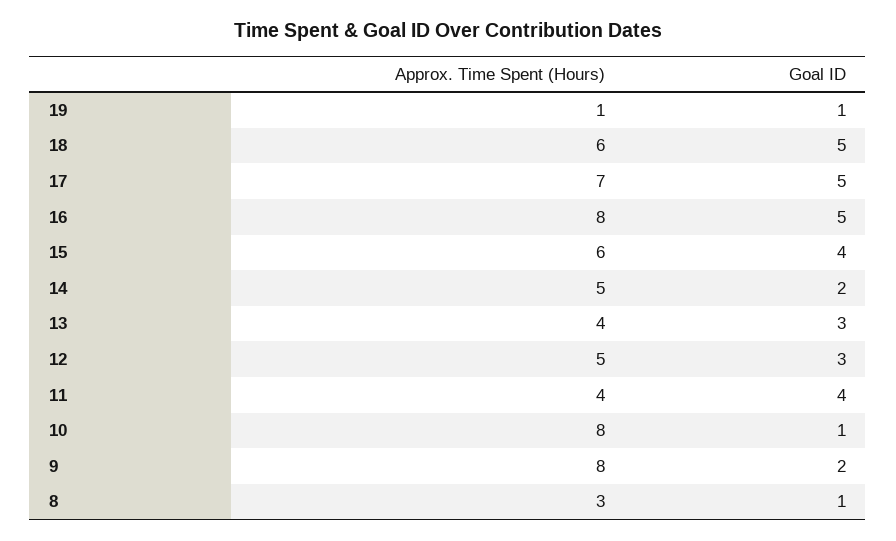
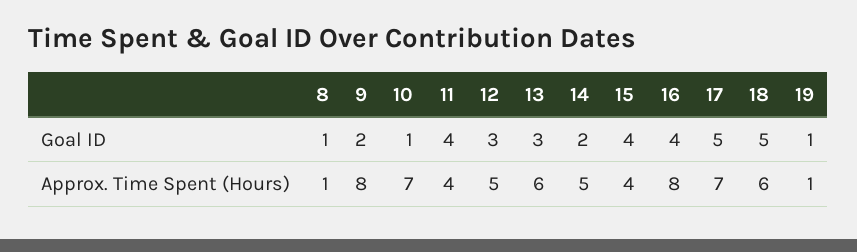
  {
    "Approx. Time Spent (Hours)": {
      "19": 1,
      "18": 6,
      "17": 7,
      "16": 8,
-     "15": 6,
+     "15": 4,
      "14": 5,
-     "13": 4,
+     "13": 6,
      "12": 5,
      "11": 4,
-     "10": 8,
+     "10": 7,
      "9": 8,
-     "8": 3
+     "8": 1
    },
    "Goal ID": {
      "19": 1,
      "18": 5,
      "17": 5,
-     "16": 5,
+     "16": 4,
      "15": 4,
      "14": 2,
      "13": 3,
      "12": 3,
      "11": 4,
      "10": 1,
      "9": 2,
      "8": 1
    }
  }

